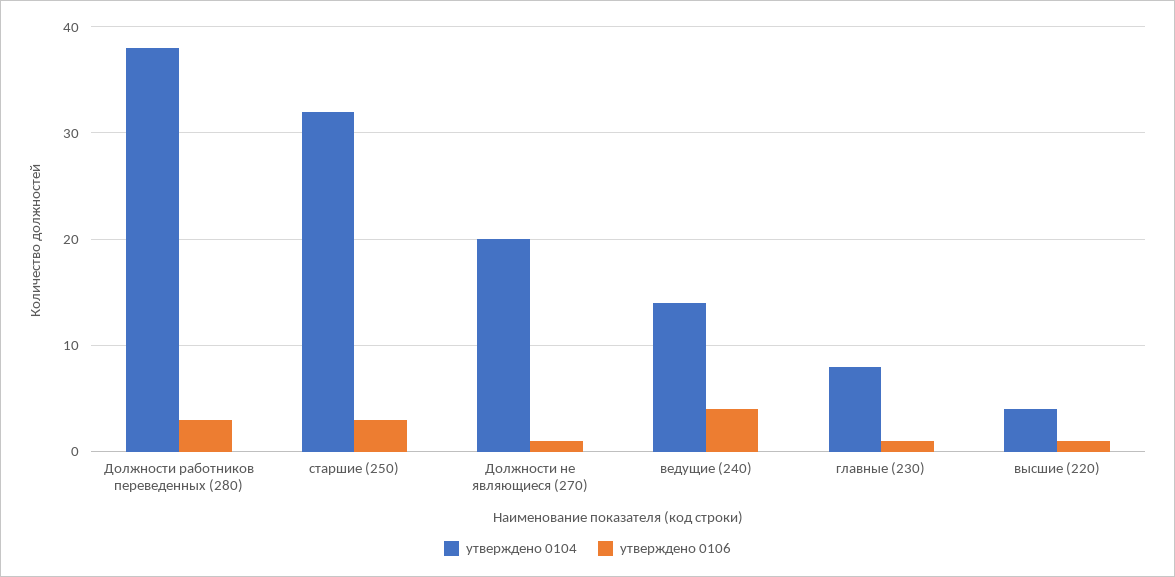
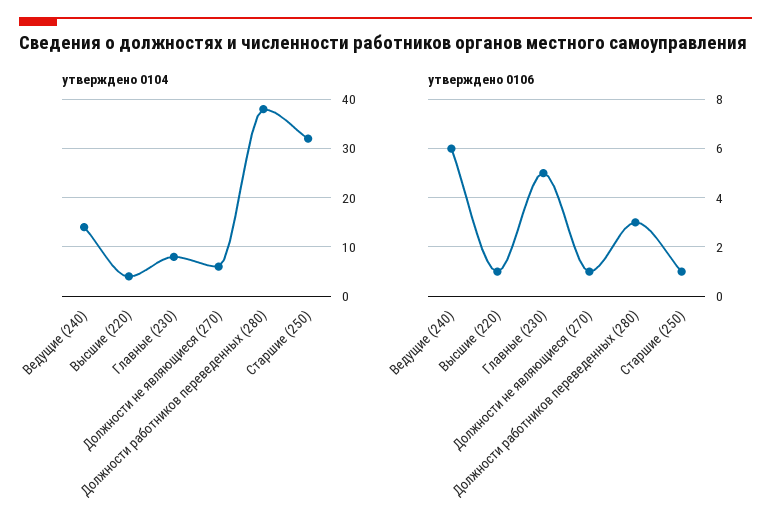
  {
    "утверждено 0104": {
      "Должности работников переведенных (280)": 38,
      "старшие (250)": 32,
-     "Должности не являющиеся (270)": 20,
+     "Должности не являющиеся (270)": 5,
      "ведущие (240)": 14,
      "главные (230)": 8,
      "высшие (220)": 4
    },
    "утверждено 0106": {
      "Должности работников переведенных (280)": 3,
-     "старшие (250)": 3,
+     "старшие (250)": 1,
      "Должности не являющиеся (270)": 1,
-     "ведущие (240)": 4,
+     "ведущие (240)": 6,
-     "главные (230)": 1,
+     "главные (230)": 5,
      "высшие (220)": 1
    }
  }

